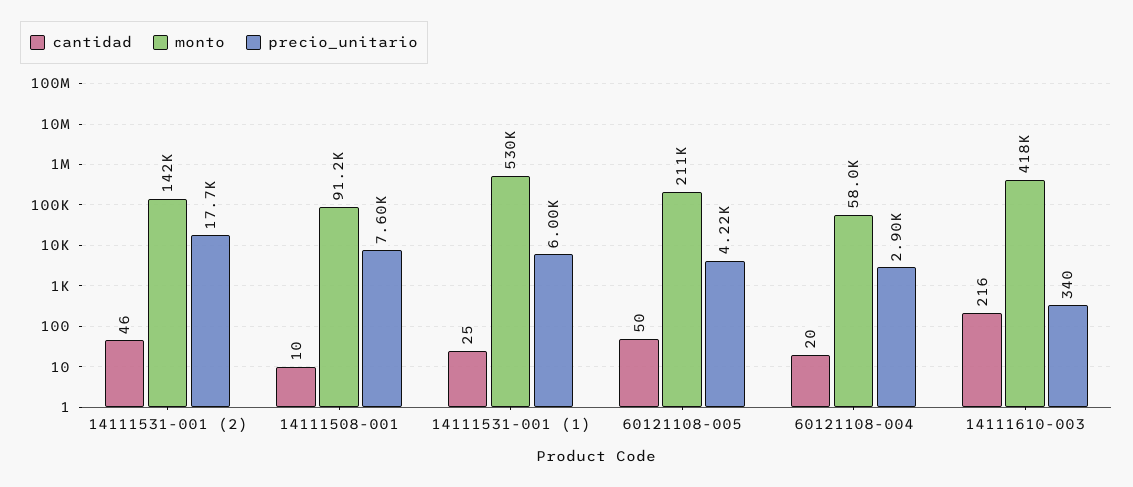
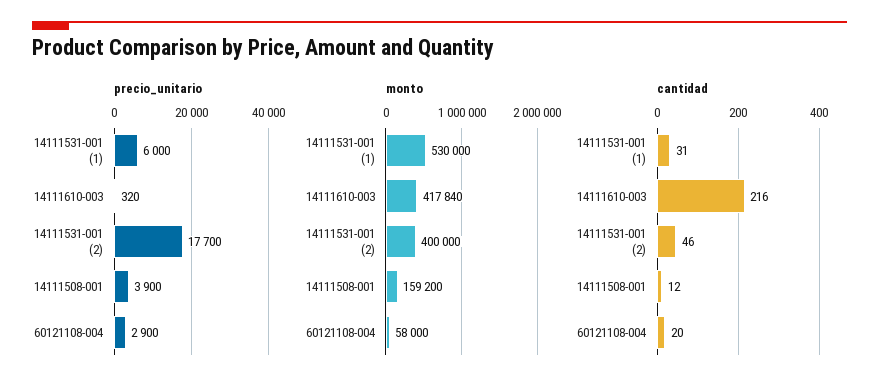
  {
    "cantidad": {
      "14111531-001 (2)": 46,
-     "14111508-001": 10,
+     "14111508-001": 12,
-     "14111531-001 (1)": 25,
+     "14111531-001 (1)": 31,
-     "60121108-005": 50,
      "60121108-004": 20,
      "14111610-003": 216
    },
    "monto": {
-     "14111531-001 (2)": 142000,
+     "14111531-001 (2)": 400000,
-     "14111508-001": 91200,
+     "14111508-001": 159200,
      "14111531-001 (1)": 530000,
-     "60121108-005": 211000,
      "60121108-004": 58000,
      "14111610-003": 417840
    },
    "precio_unitario": {
      "14111531-001 (2)": 17700,
-     "14111508-001": 7600,
+     "14111508-001": 3900,
      "14111531-001 (1)": 6000,
-     "60121108-005": 4220,
      "60121108-004": 2900,
-     "14111610-003": 340
+     "14111610-003": 320
    }
  }

